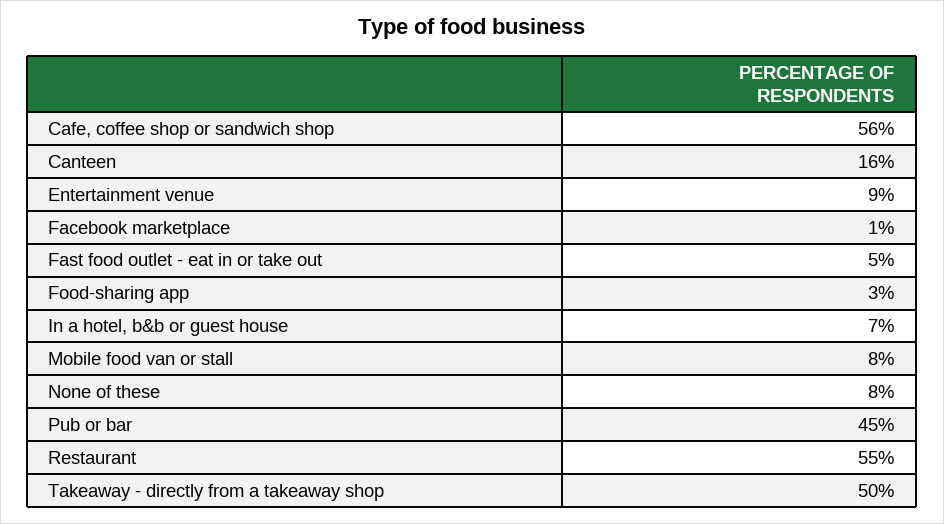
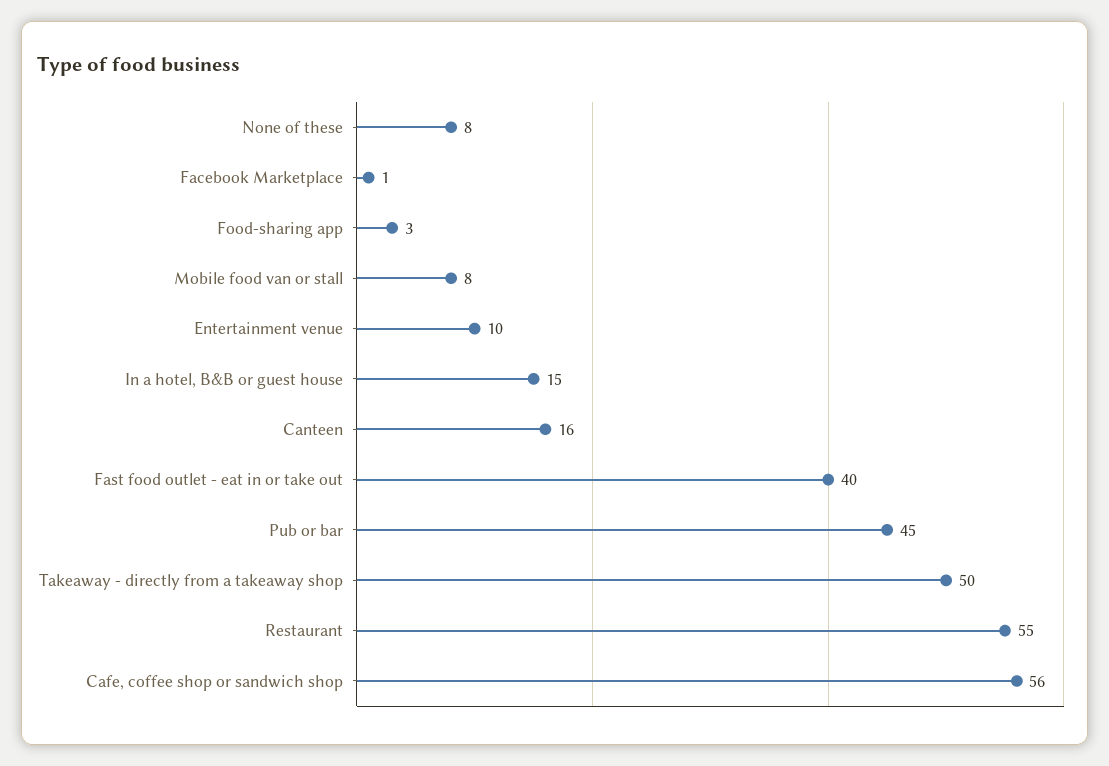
  {
    "Cafe, coffee shop or sandwich shop": 56,
    "Canteen": 16,
-   "Entertainment venue": 9,
+   "Entertainment venue": 10,
    "Facebook marketplace": 1,
-   "Fast food outlet - eat in or take out": 5,
+   "Fast food outlet - eat in or take out": 40,
    "Food-sharing app": 3,
-   "In a hotel, b&b or guest house": 7,
+   "In a hotel, b&b or guest house": 15,
    "Mobile food van or stall": 8,
    "None of these": 8,
    "Pub or bar": 45,
    "Restaurant": 55,
    "Takeaway - directly from a takeaway shop": 50
  }

